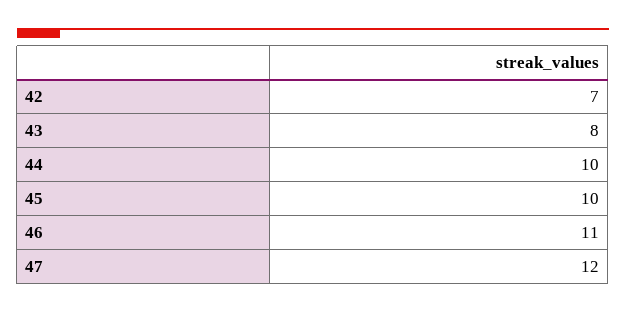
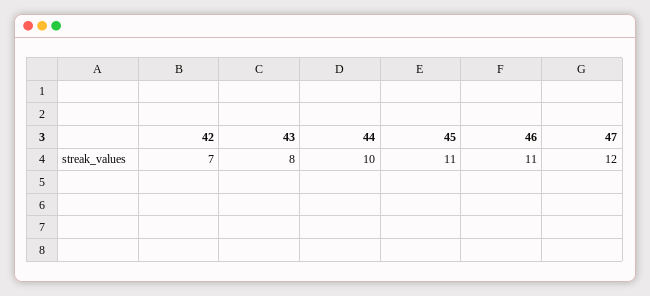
  {
    "42": 7,
    "43": 8,
    "44": 10,
-   "45": 10,
+   "45": 11,
    "46": 11,
    "47": 12
  }

